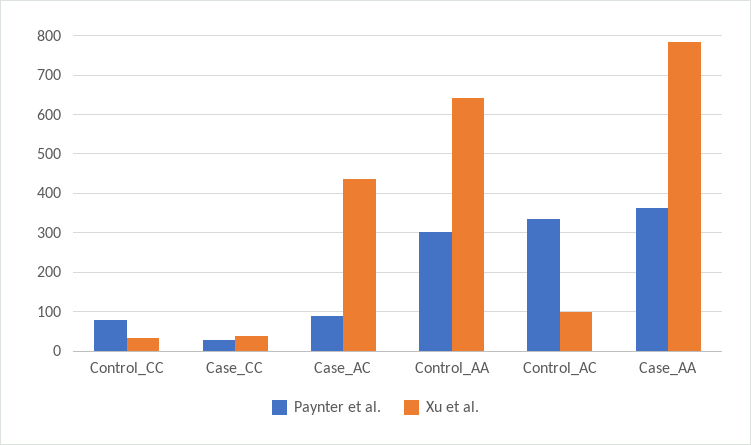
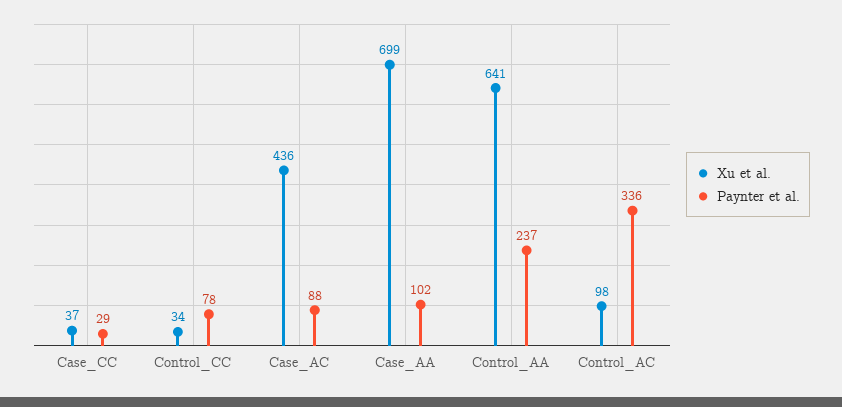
  {
    "Paynter et al.": {
      "Control_CC": 78,
      "Case_CC": 29,
      "Case_AC": 88,
-     "Control_AA": 300,
+     "Control_AA": 237,
      "Control_AC": 336,
-     "Case_AA": 360
+     "Case_AA": 102
    },
    "Xu et al.": {
      "Control_CC": 34,
      "Case_CC": 37,
      "Case_AC": 436,
      "Control_AA": 641,
      "Control_AC": 98,
-     "Case_AA": 780
+     "Case_AA": 699
    }
  }

